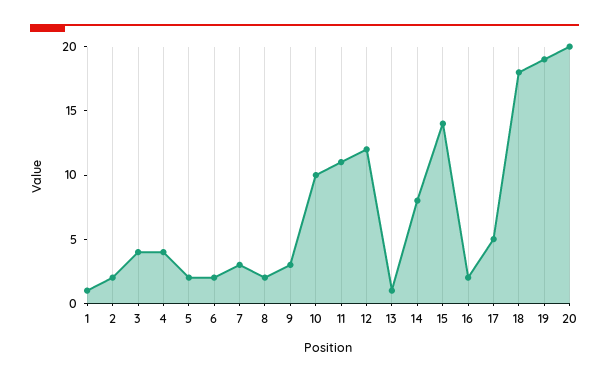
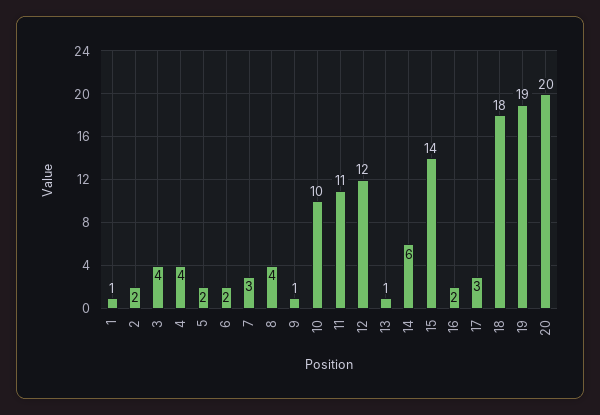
  {
    "1": 1,
    "2": 2,
    "3": 4,
    "4": 4,
    "5": 2,
    "6": 2,
    "7": 3,
-   "8": 2,
+   "8": 4,
-   "9": 3,
+   "9": 1,
    "10": 10,
    "11": 11,
    "12": 12,
    "13": 1,
-   "14": 8,
+   "14": 6,
    "15": 14,
    "16": 2,
-   "17": 5,
+   "17": 3,
    "18": 18,
    "19": 19,
    "20": 20
  }

